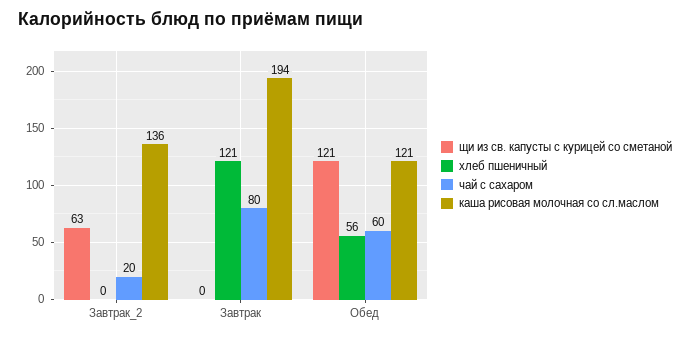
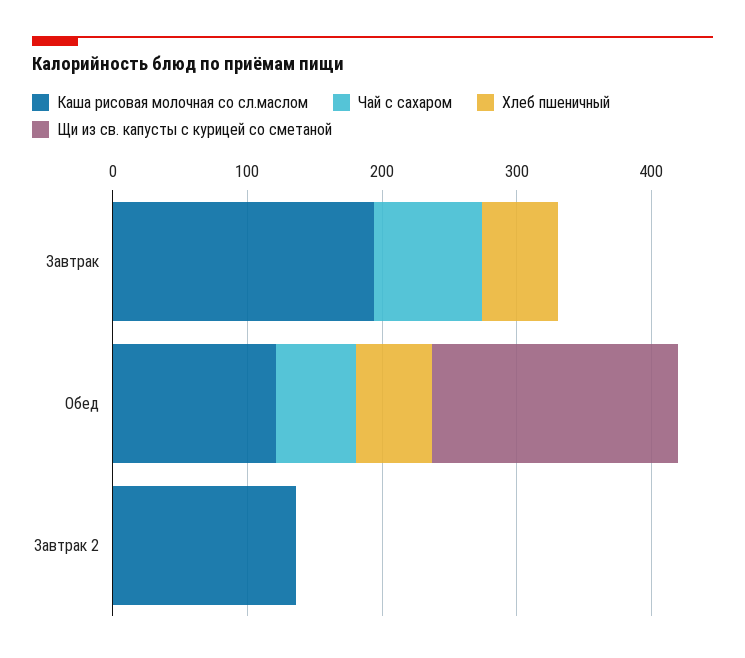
  {
    "щи из св. капусты с курицей со сметаной": {
-     "Завтрак_2": 63,
+     "Завтрак_2": 0,
      "Завтрак": 0,
-     "Обед": 121
+     "Обед": 180
    },
    "хлеб пшеничный": {
      "Завтрак_2": 0,
-     "Завтрак": 121,
+     "Завтрак": 60,
      "Обед": 56
    },
    "чай с сахаром": {
-     "Завтрак_2": 20,
+     "Завтрак_2": 0,
      "Завтрак": 80,
      "Обед": 60
    },
    "каша рисовая молочная со сл.маслом": {
      "Завтрак_2": 136,
      "Завтрак": 194,
      "Обед": 121
    }
  }

